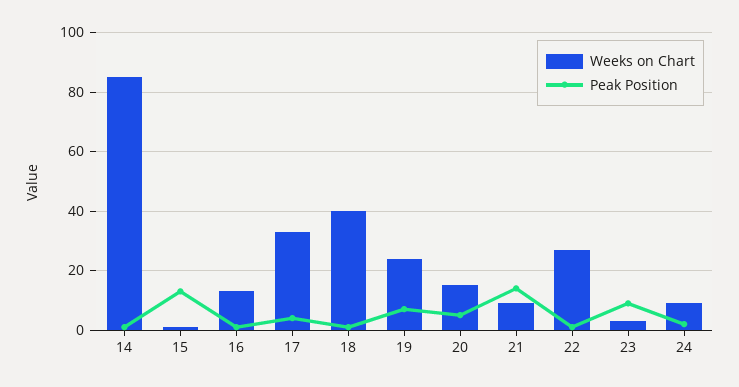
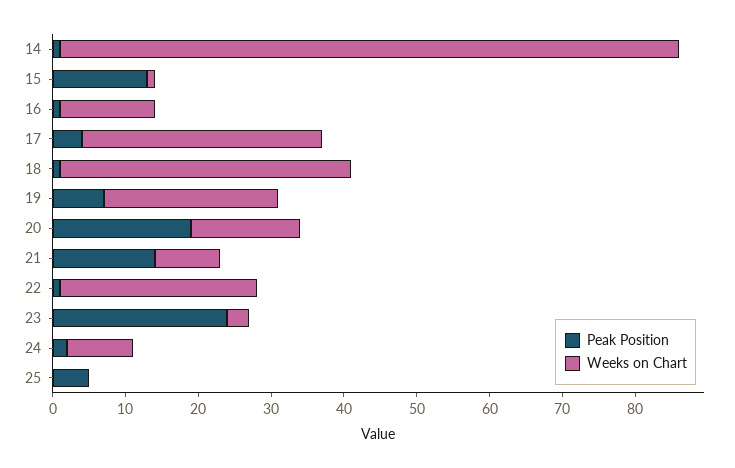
  {
    "Weeks on Chart": {
      "14": 85,
      "15": 0,
      "16": 15,
      "17": 35,
      "18": 40,
      "19": 25,
      "20": 15,
      "21": 10,
      "22": 25,
      "23": 5,
-     "24": 10
+     "24": 10,
+     "25": 0
    },
    "Peak Position": {
      "14": 0,
      "15": 15,
      "16": 0,
      "17": 5,
      "18": 0,
      "19": 5,
-     "20": 5,
+     "20": 20,
      "21": 15,
      "22": 0,
-     "23": 10,
+     "23": 25,
-     "24": 0
+     "24": 0,
+     "25": 5
    }
  }

